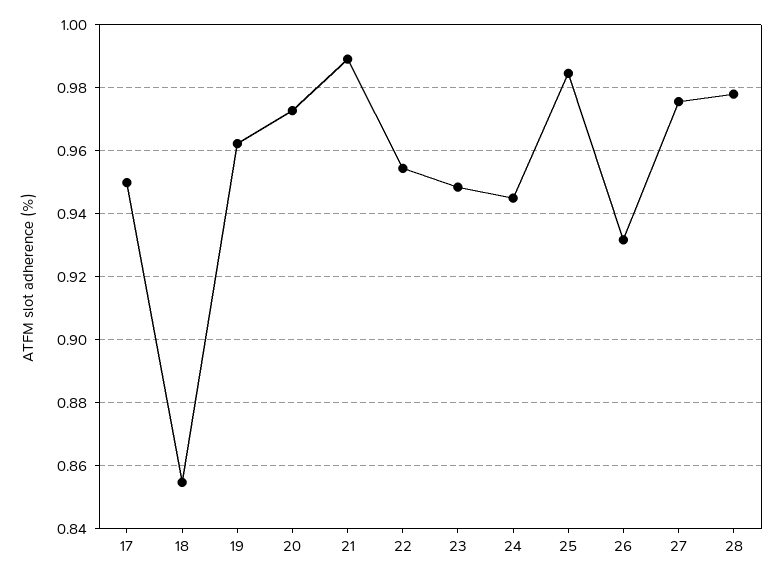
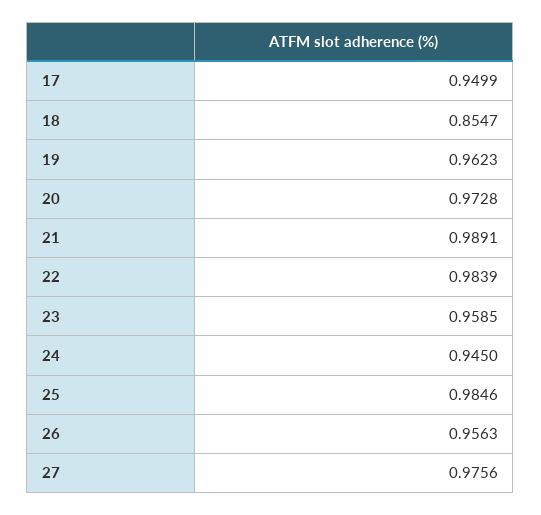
  {
    "17": 0.9499,
    "18": 0.8547,
    "19": 0.9623,
    "20": 0.9728,
    "21": 0.9891,
-   "22": 0.954,
+   "22": 0.9839,
-   "23": 0.948,
+   "23": 0.9585,
    "24": 0.945,
    "25": 0.9846,
-   "26": 0.932,
+   "26": 0.9563,
-   "27": 0.9756,
+   "27": 0.9756
-   "28": 0.978
  }

